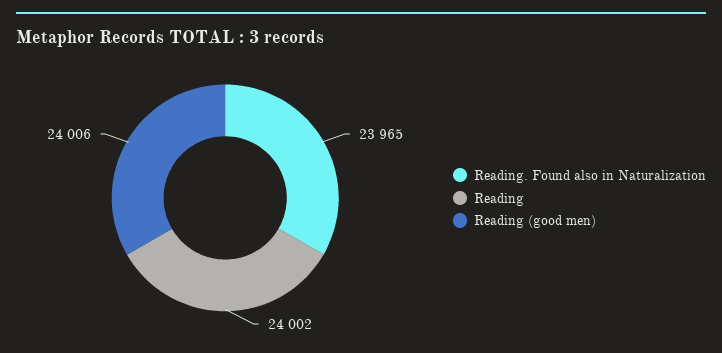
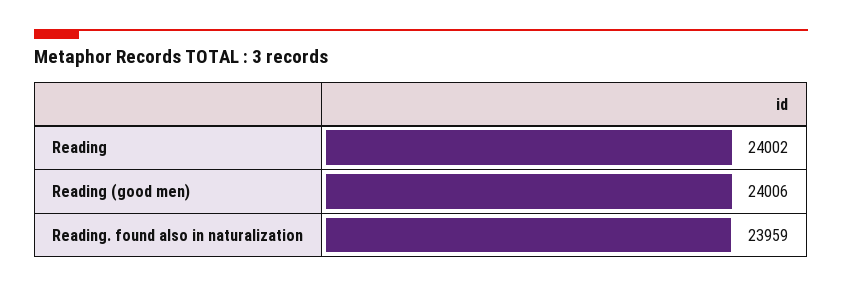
  {
-   "Reading. Found also in Naturalization": 23965,
+   "Reading. Found also in Naturalization": 23959,
    "Reading": 24002,
    "Reading (good men)": 24006
  }

